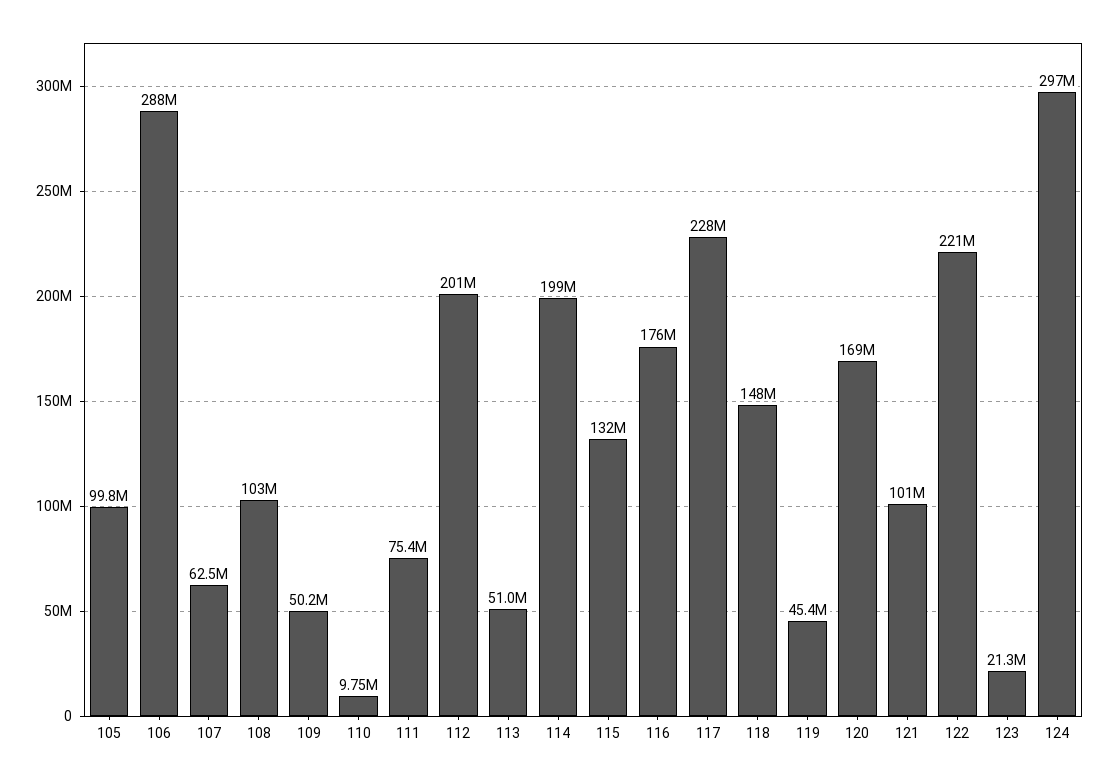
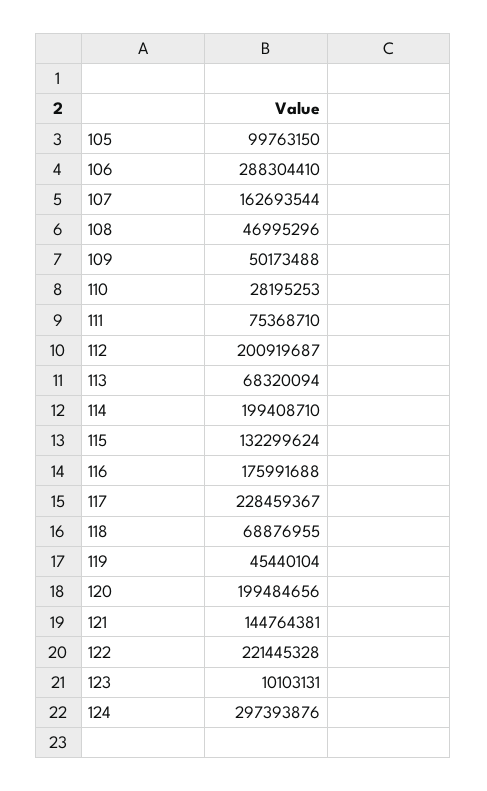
  {
    "105": 99763150,
    "106": 288304410,
-   "107": 62500000,
+   "107": 162693544,
-   "108": 103000000,
+   "108": 46995296,
    "109": 50173488,
-   "110": 9750000,
+   "110": 28195253,
    "111": 75368710,
    "112": 200919687,
-   "113": 51000000,
+   "113": 68320094,
    "114": 199408710,
    "115": 132299624,
    "116": 175991688,
    "117": 228459367,
-   "118": 148000000,
+   "118": 68876955,
    "119": 45440104,
-   "120": 169000000,
+   "120": 199484656,
-   "121": 101000000,
+   "121": 144764381,
    "122": 221445328,
-   "123": 21300000,
+   "123": 10103131,
    "124": 297393876
  }

